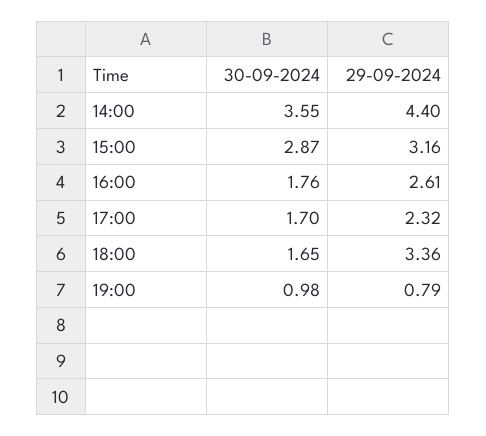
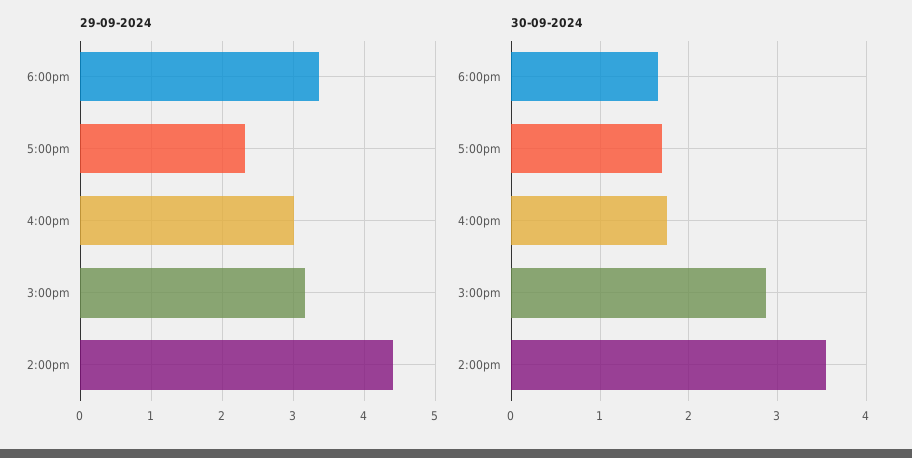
  {
    "30-09-2024": {
      "14:00": 3.55,
      "15:00": 2.87,
      "16:00": 1.76,
      "17:00": 1.7,
-     "18:00": 1.65,
+     "18:00": 1.65
-     "19:00": 0.98
    },
    "29-09-2024": {
      "14:00": 4.4,
      "15:00": 3.16,
-     "16:00": 2.61,
+     "16:00": 3,
      "17:00": 2.32,
-     "18:00": 3.36,
+     "18:00": 3.36
-     "19:00": 0.79
    }
  }

